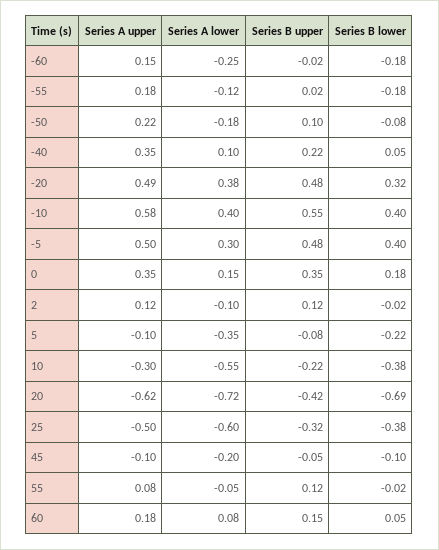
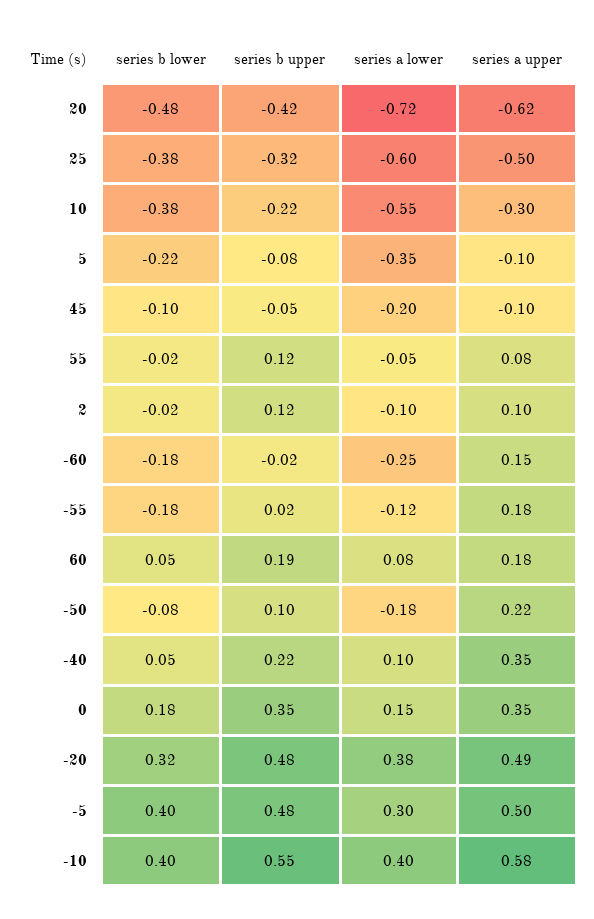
  {
    "Series A upper": {
      "-60": 0.15,
      "-55": 0.18,
      "-50": 0.22,
      "-40": 0.35,
      "-20": 0.49,
      "-10": 0.58,
      "-5": 0.5,
      "0": 0.35,
-     "2": 0.12,
+     "2": 0.1,
      "5": -0.1,
      "10": -0.3,
      "20": -0.62,
      "25": -0.5,
      "45": -0.1,
      "55": 0.08,
      "60": 0.18
    },
    "Series A lower": {
      "-60": -0.25,
      "-55": -0.12,
      "-50": -0.18,
      "-40": 0.1,
      "-20": 0.38,
      "-10": 0.4,
      "-5": 0.3,
      "0": 0.15,
      "2": -0.1,
      "5": -0.35,
      "10": -0.55,
      "20": -0.72,
      "25": -0.6,
      "45": -0.2,
      "55": -0.05,
      "60": 0.08
    },
    "Series B upper": {
      "-60": -0.02,
      "-55": 0.02,
      "-50": 0.1,
      "-40": 0.22,
      "-20": 0.48,
      "-10": 0.55,
      "-5": 0.48,
      "0": 0.35,
      "2": 0.12,
      "5": -0.08,
      "10": -0.22,
      "20": -0.42,
      "25": -0.32,
      "45": -0.05,
      "55": 0.12,
-     "60": 0.15
+     "60": 0.19
    },
    "Series B lower": {
      "-60": -0.18,
      "-55": -0.18,
      "-50": -0.08,
      "-40": 0.05,
      "-20": 0.32,
      "-10": 0.4,
      "-5": 0.4,
      "0": 0.18,
      "2": -0.02,
      "5": -0.22,
      "10": -0.38,
-     "20": -0.69,
+     "20": -0.48,
      "25": -0.38,
      "45": -0.1,
      "55": -0.02,
      "60": 0.05
    }
  }

